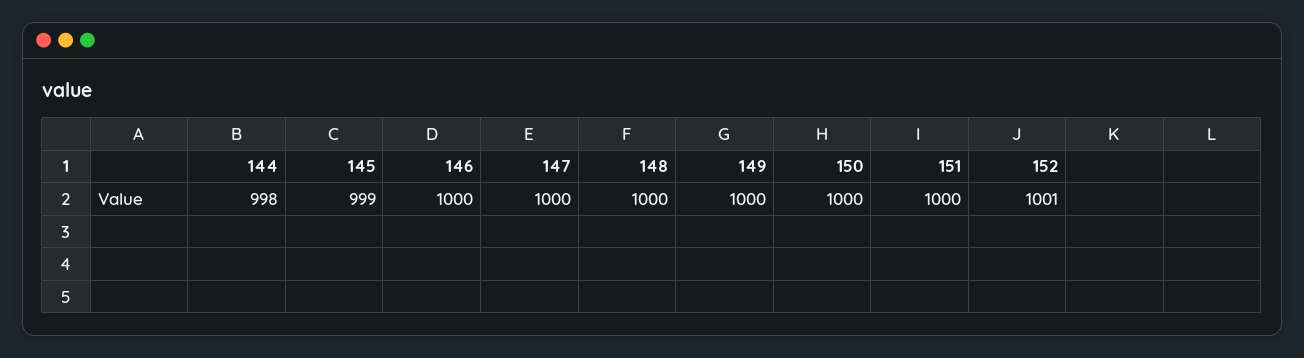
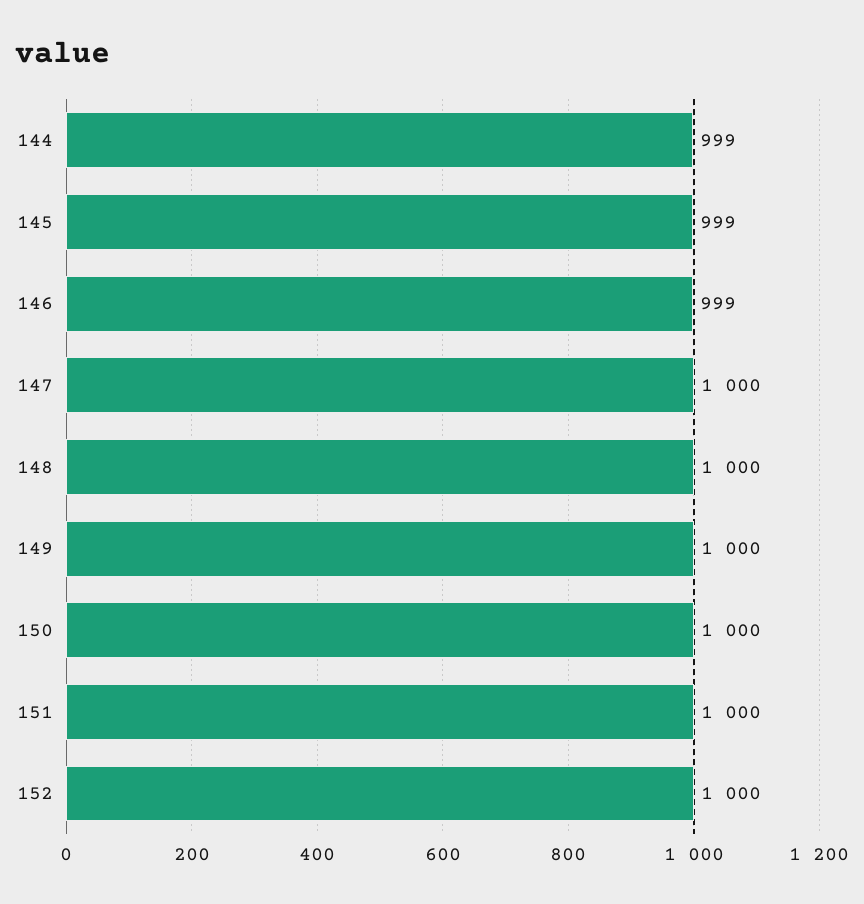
  {
-   "144": 998,
+   "144": 999,
    "145": 999,
-   "146": 1000,
+   "146": 999,
    "147": 1000,
    "148": 1000,
    "149": 1000,
    "150": 1000,
    "151": 1000,
-   "152": 1001
+   "152": 1000
  }

